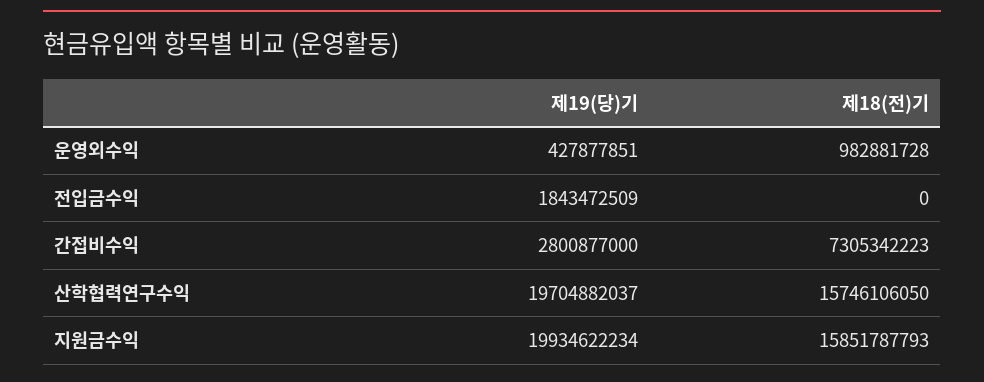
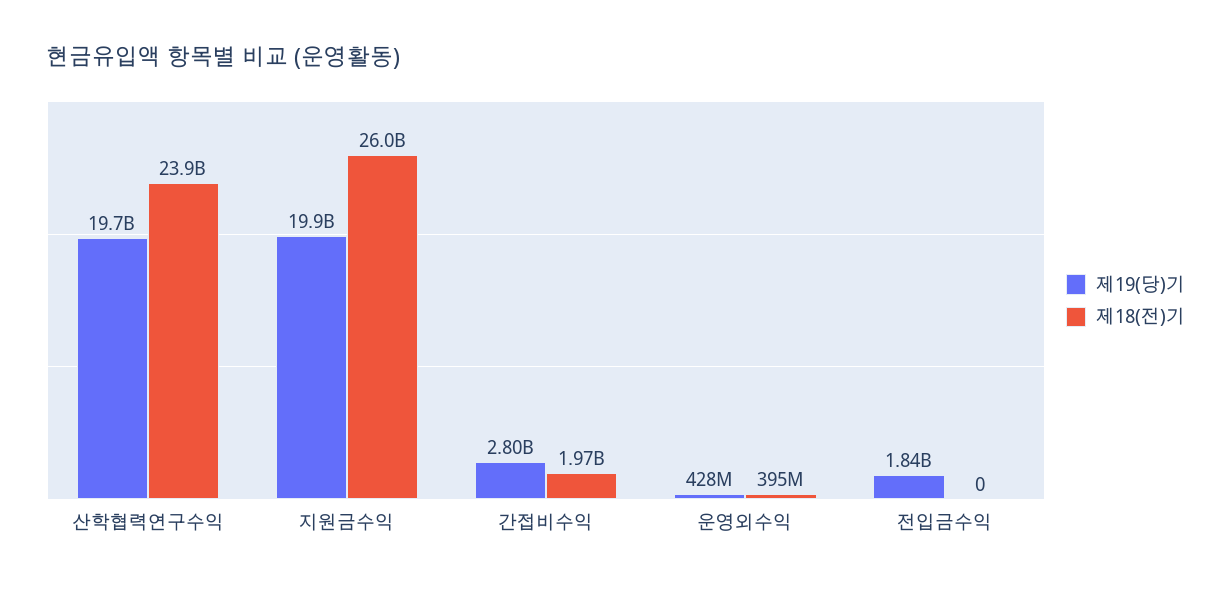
  {
    "제19(당)기": {
      "운영외수익": 427877851,
      "전입금수익": 1843472509,
      "간접비수익": 2800877000,
      "산학협력연구수익": 19704882037,
      "지원금수익": 19934622234
    },
    "제18(전)기": {
-     "운영외수익": 982881728,
+     "운영외수익": 395000000,
      "전입금수익": 0,
-     "간접비수익": 7305342223,
+     "간접비수익": 1970000000,
-     "산학협력연구수익": 15746106050,
+     "산학협력연구수익": 23900000000,
-     "지원금수익": 15851787793
+     "지원금수익": 26000000000
    }
  }

